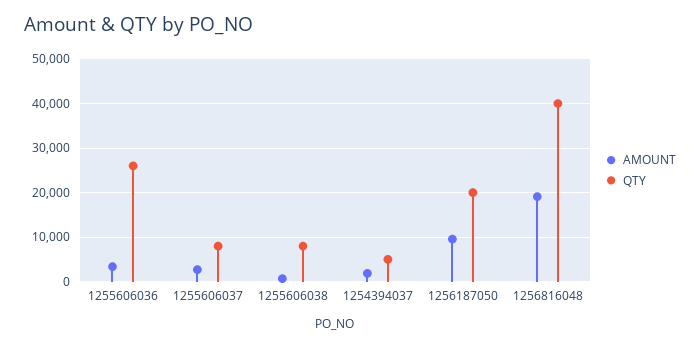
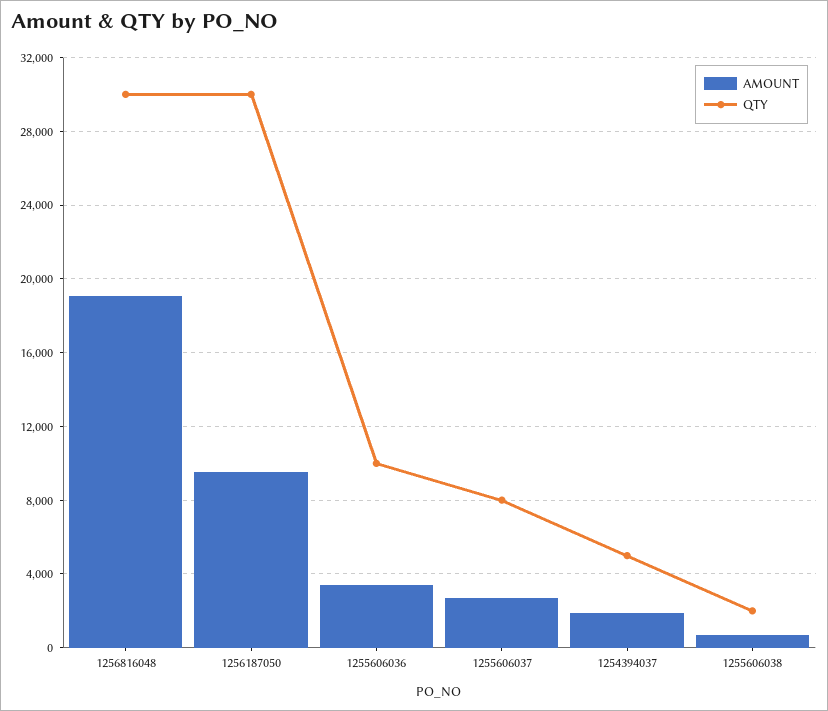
  {
    "AMOUNT": {
      "1255606036": 3500,
      "1255606037": 2500,
      "1255606038": 500,
      "1254394037": 2000,
      "1256187050": 9500,
      "1256816048": 19000
    },
    "QTY": {
-     "1255606036": 26000,
+     "1255606036": 10000,
      "1255606037": 8000,
-     "1255606038": 8000,
+     "1255606038": 2000,
      "1254394037": 5000,
-     "1256187050": 20000,
+     "1256187050": 30000,
-     "1256816048": 40000
+     "1256816048": 30000
    }
  }

